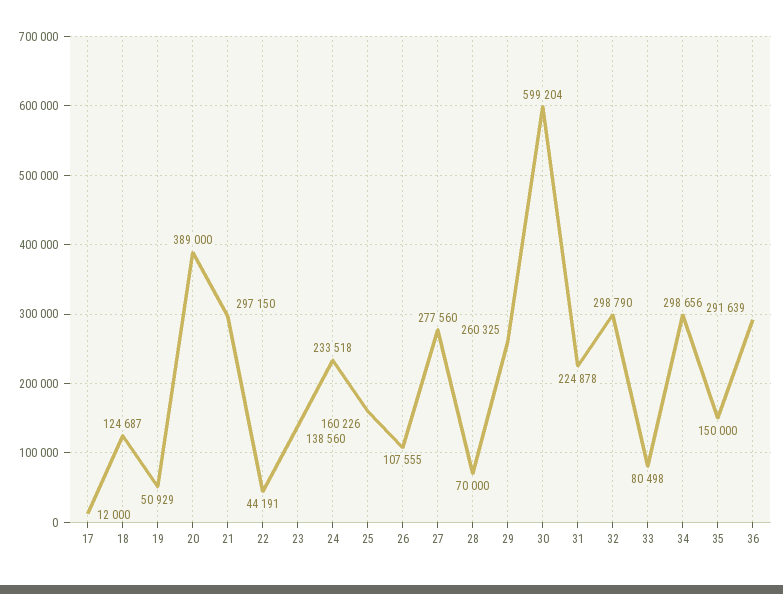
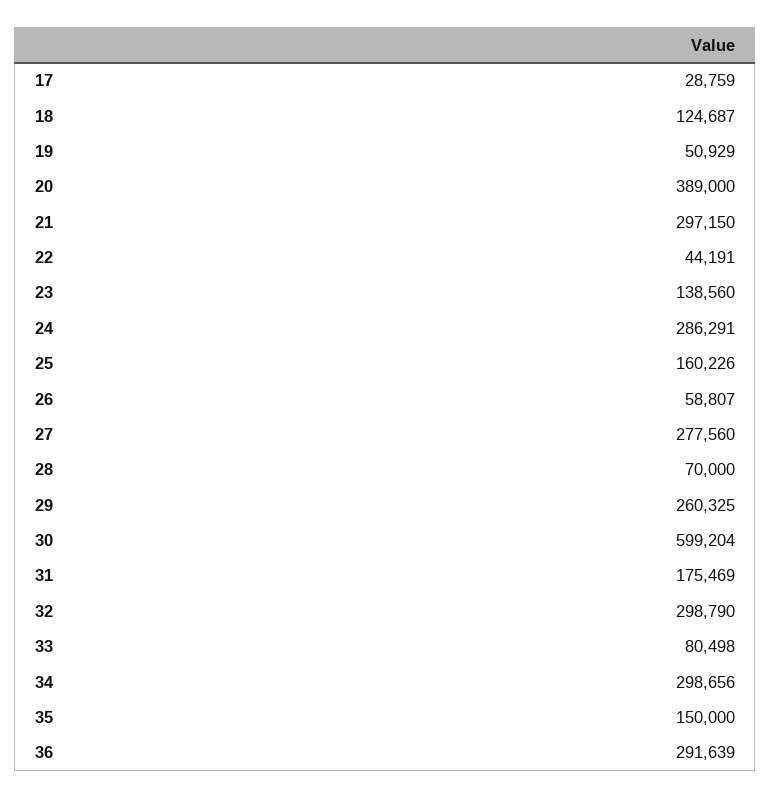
  {
-   "17": 12000,
+   "17": 28759,
    "18": 124687,
    "19": 50929,
    "20": 389000,
    "21": 297150,
    "22": 44191,
    "23": 138560,
-   "24": 233518,
+   "24": 286291,
    "25": 160226,
-   "26": 107555,
+   "26": 58807,
    "27": 277560,
    "28": 70000,
    "29": 260325,
    "30": 599204,
-   "31": 224878,
+   "31": 175469,
    "32": 298790,
    "33": 80498,
    "34": 298656,
    "35": 150000,
    "36": 291639
  }

